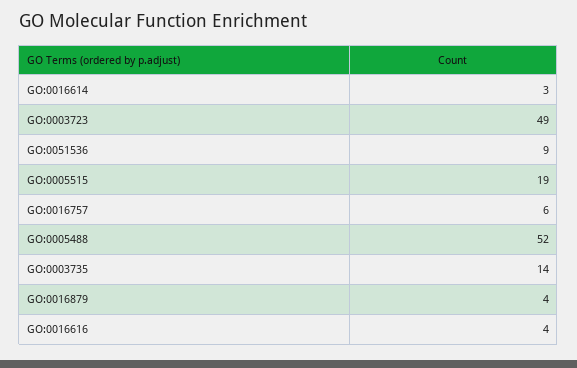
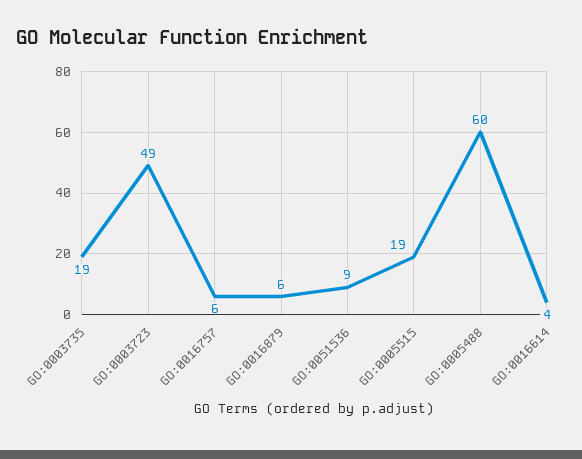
  {
-   "GO:0016614": 3,
+   "GO:0016614": 4,
    "GO:0003723": 49,
    "GO:0051536": 9,
    "GO:0005515": 19,
    "GO:0016757": 6,
-   "GO:0005488": 52,
+   "GO:0005488": 60,
-   "GO:0003735": 14,
+   "GO:0003735": 19,
-   "GO:0016879": 4,
+   "GO:0016879": 6
-   "GO:0016616": 4
  }

